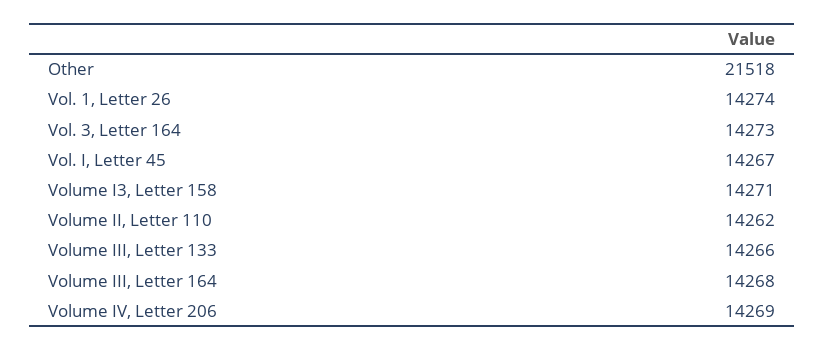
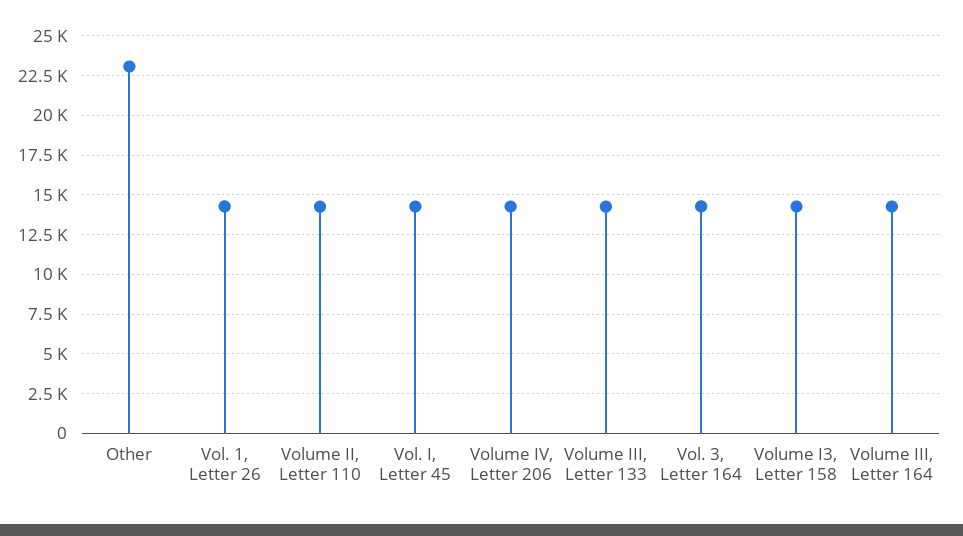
  {
-   "Other": 21518,
+   "Other": 23000,
    "Vol. 1, Letter 26": 14274,
    "Vol. 3, Letter 164": 14273,
    "Vol. I, Letter 45": 14267,
    "Volume I3, Letter 158": 14271,
    "Volume II, Letter 110": 14262,
    "Volume III, Letter 133": 14266,
    "Volume III, Letter 164": 14268,
    "Volume IV, Letter 206": 14269
  }

